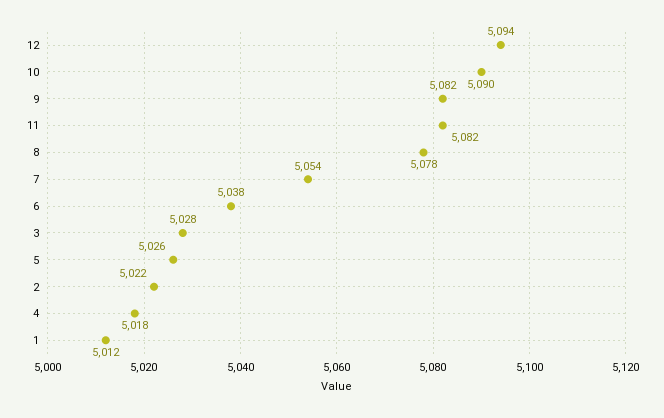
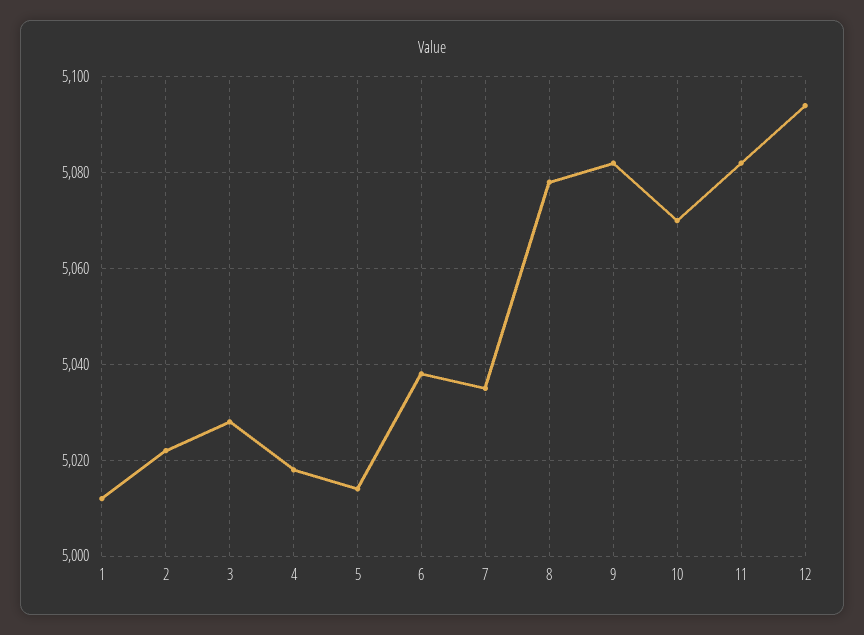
  {
    "12": 5094,
-   "10": 5090,
+   "10": 5070,
    "9": 5082,
    "11": 5082,
    "8": 5078,
-   "7": 5054,
+   "7": 5035,
    "6": 5038,
    "3": 5028,
-   "5": 5026,
+   "5": 5015,
    "2": 5022,
    "4": 5018,
    "1": 5012
  }

